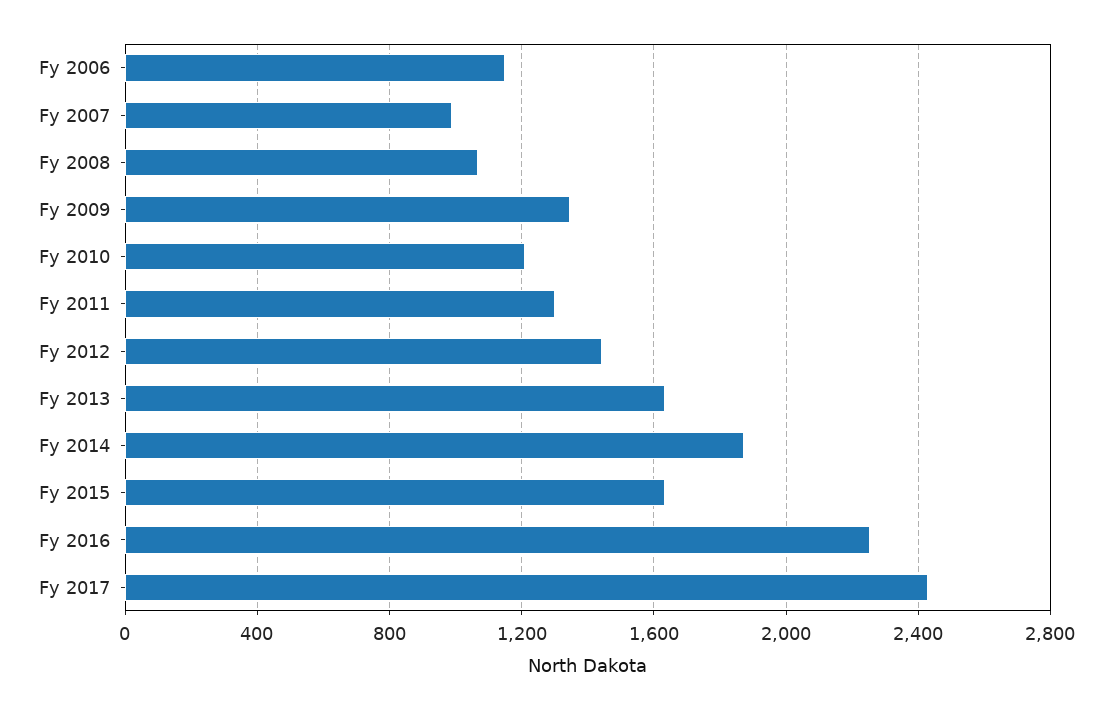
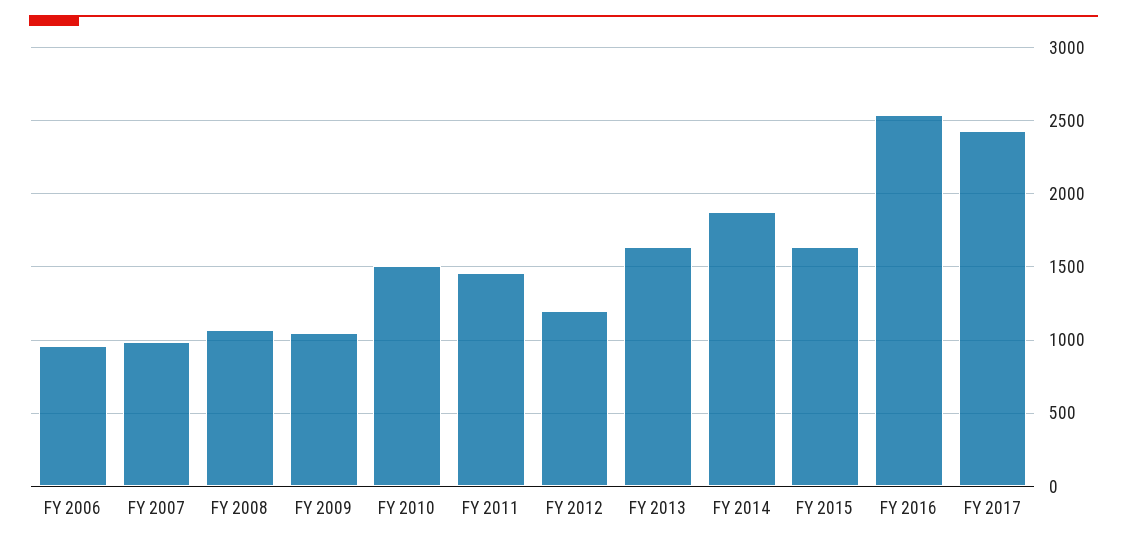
  {
-   "Fy 2006": 1150,
+   "Fy 2006": 950,
    "Fy 2007": 1000,
    "Fy 2008": 1050,
-   "Fy 2009": 1350,
+   "Fy 2009": 1050,
-   "Fy 2010": 1200,
+   "Fy 2010": 1500,
-   "Fy 2011": 1300,
+   "Fy 2011": 1450,
-   "Fy 2012": 1450,
+   "Fy 2012": 1200,
    "Fy 2013": 1650,
    "Fy 2014": 1850,
    "Fy 2015": 1650,
-   "Fy 2016": 2250,
+   "Fy 2016": 2550,
    "Fy 2017": 2450
  }

